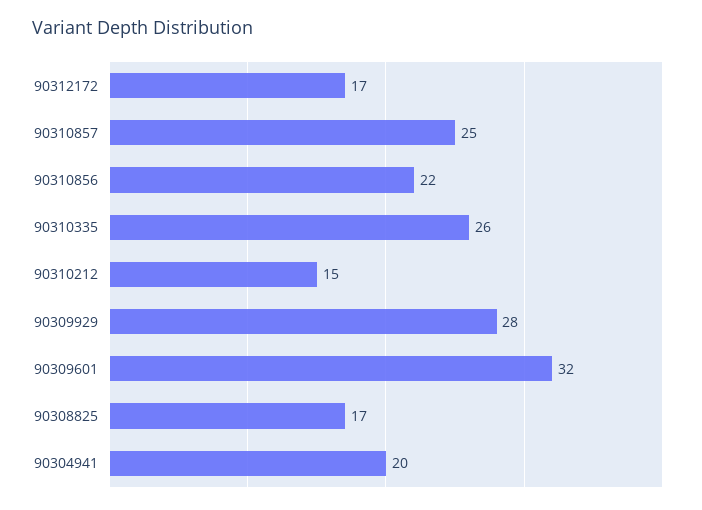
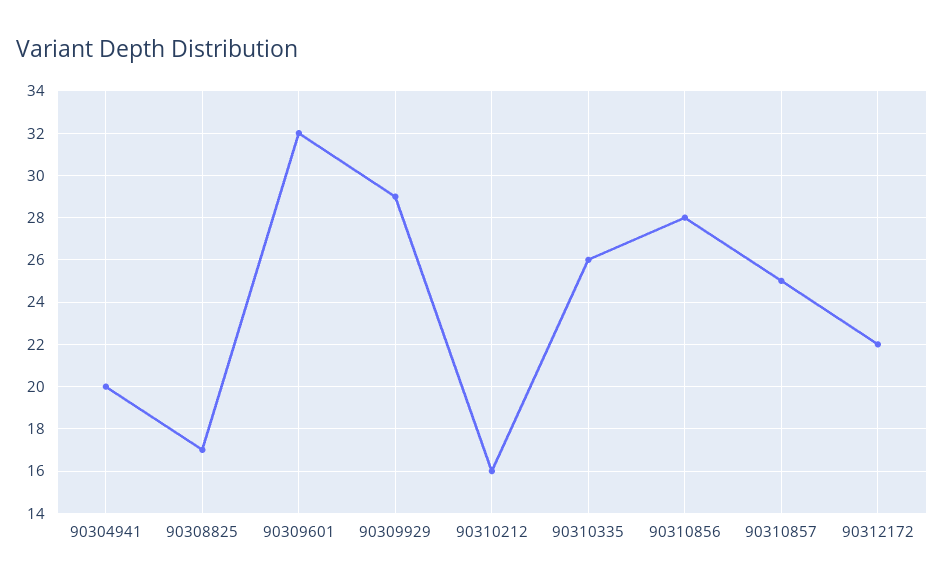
  {
-   "90312172": 17,
+   "90312172": 22,
    "90310857": 25,
-   "90310856": 22,
+   "90310856": 28,
    "90310335": 26,
-   "90310212": 15,
+   "90310212": 16,
-   "90309929": 28,
+   "90309929": 29,
    "90309601": 32,
    "90308825": 17,
    "90304941": 20
  }

